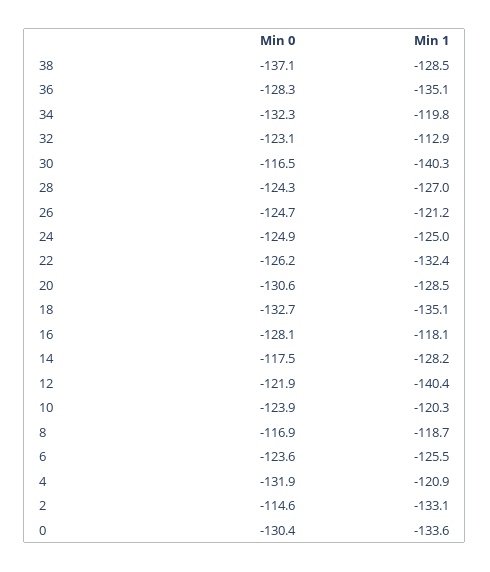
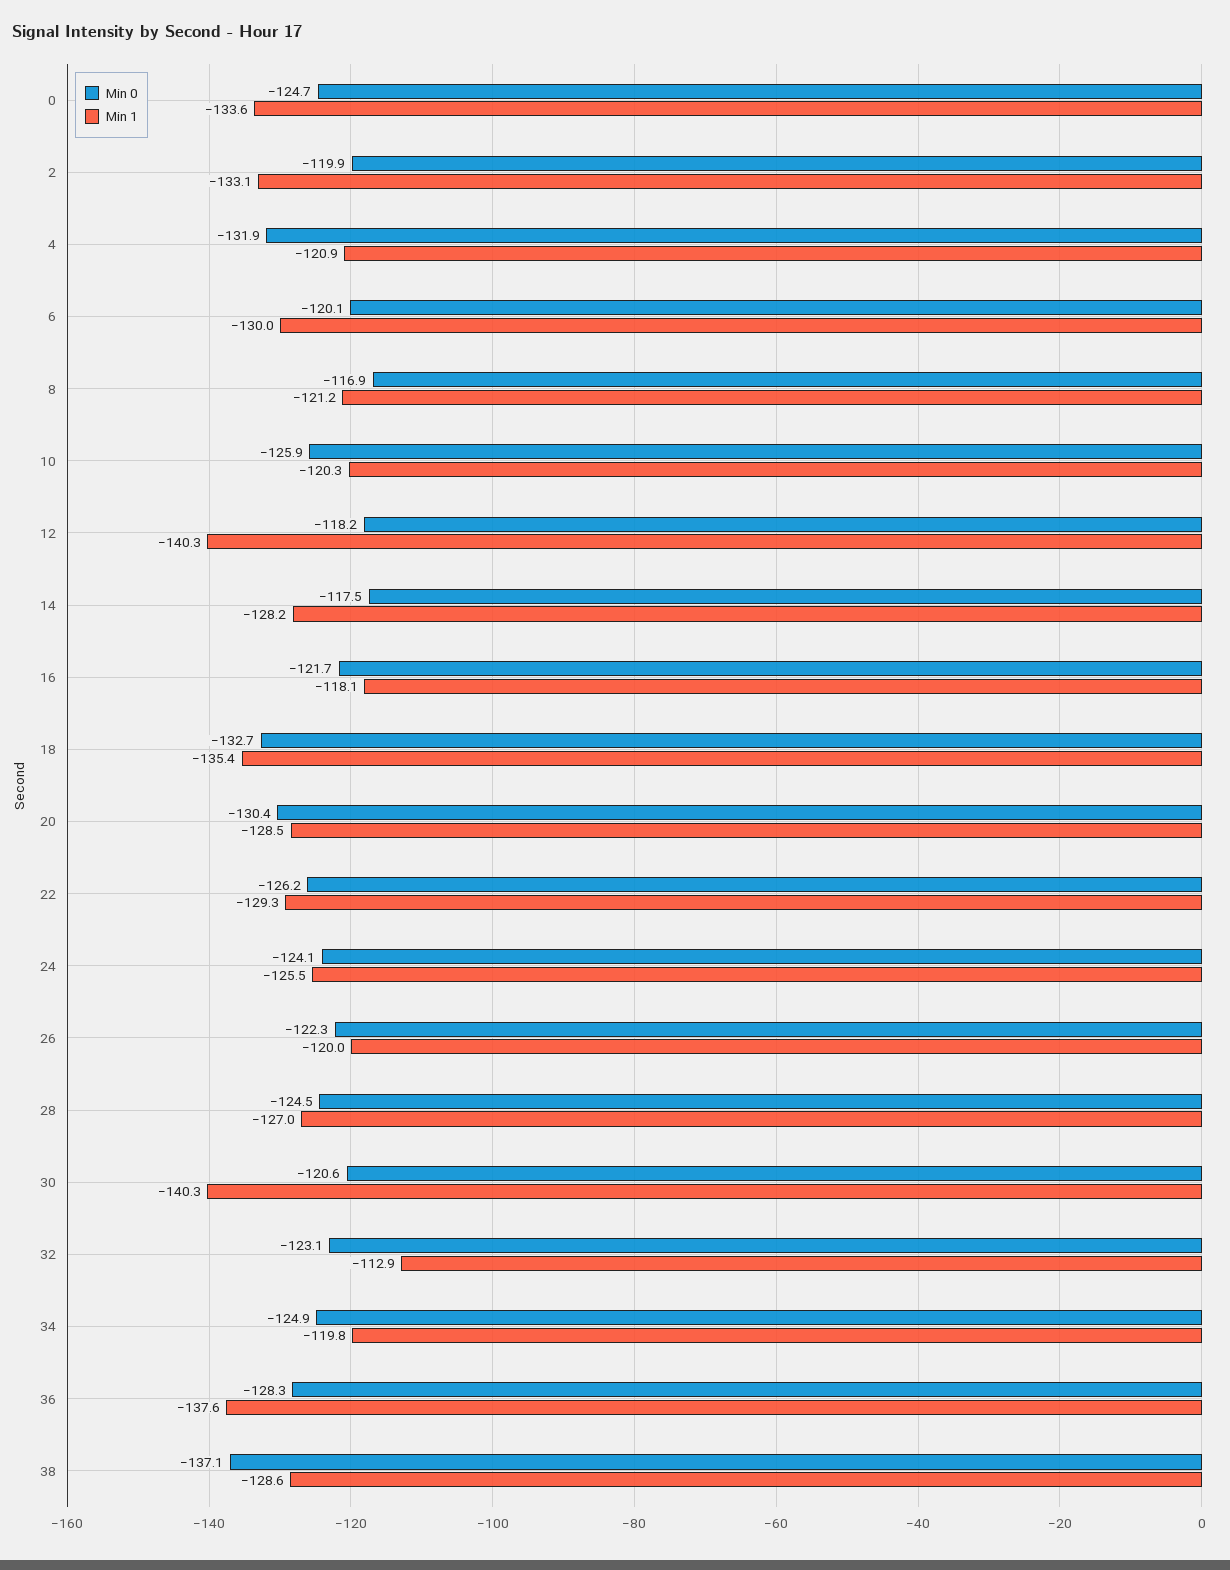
  {
    "Min 0": {
      "38": -137.1,
      "36": -128.3,
-     "34": -132.3,
+     "34": -124.9,
      "32": -123.1,
-     "30": -116.5,
+     "30": -120.6,
-     "28": -124.3,
+     "28": -124.5,
-     "26": -124.7,
+     "26": -122.3,
-     "24": -124.9,
+     "24": -124.1,
      "22": -126.2,
-     "20": -130.6,
+     "20": -130.4,
      "18": -132.7,
-     "16": -128.1,
+     "16": -121.7,
      "14": -117.5,
-     "12": -121.9,
+     "12": -118.2,
-     "10": -123.9,
+     "10": -125.9,
      "8": -116.9,
-     "6": -123.6,
+     "6": -120.1,
      "4": -131.9,
-     "2": -114.6,
+     "2": -119.9,
-     "0": -130.4
+     "0": -124.7
    },
    "Min 1": {
-     "38": -128.5,
+     "38": -128.6,
-     "36": -135.1,
+     "36": -137.6,
      "34": -119.8,
      "32": -112.9,
      "30": -140.3,
      "28": -127,
-     "26": -121.2,
+     "26": -120,
-     "24": -125,
+     "24": -125.5,
-     "22": -132.4,
+     "22": -129.3,
      "20": -128.5,
-     "18": -135.1,
+     "18": -135.4,
      "16": -118.1,
      "14": -128.2,
-     "12": -140.4,
+     "12": -140.3,
      "10": -120.3,
-     "8": -118.7,
+     "8": -121.2,
-     "6": -125.5,
+     "6": -130,
      "4": -120.9,
      "2": -133.1,
      "0": -133.6
    }
  }

